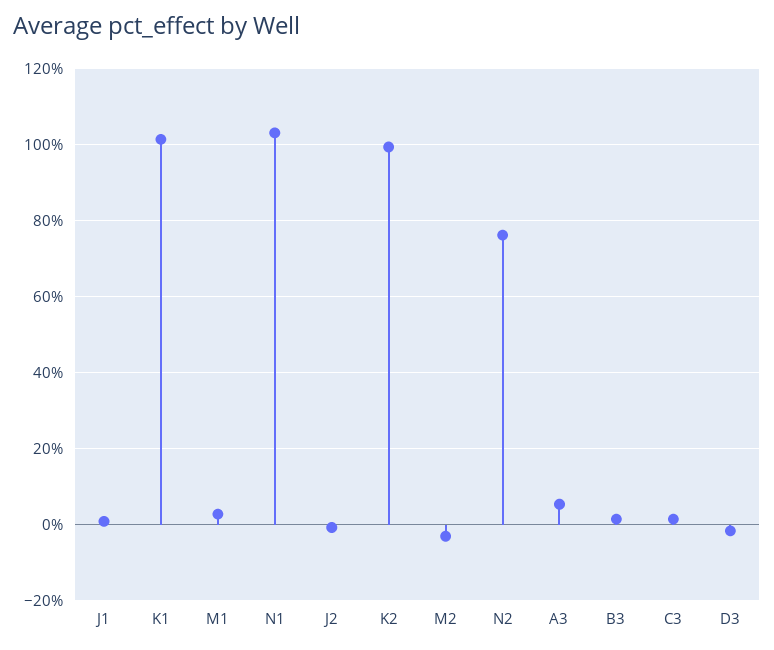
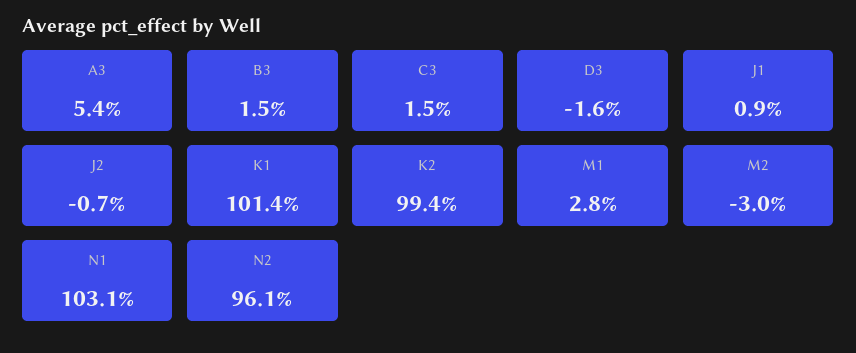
  {
    "J1": 0.9,
    "K1": 101.4,
    "M1": 2.8,
    "N1": 103.1,
    "J2": -0.7,
    "K2": 99.4,
    "M2": -3,
-   "N2": 76,
+   "N2": 96.1,
    "A3": 5.4,
    "B3": 1.5,
    "C3": 1.5,
    "D3": -1.6
  }

